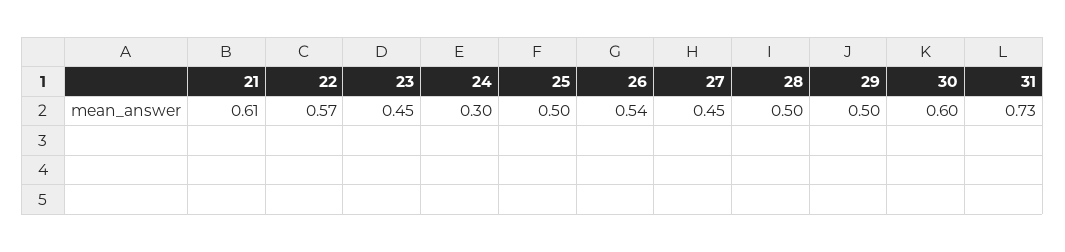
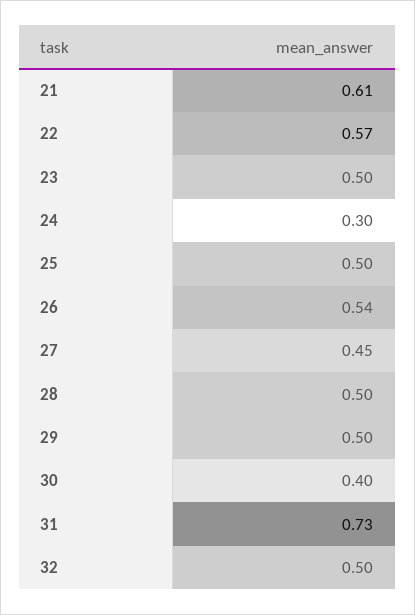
  {
    "21": 0.61,
    "22": 0.57,
-   "23": 0.45,
+   "23": 0.5,
    "24": 0.3,
    "25": 0.5,
    "26": 0.54,
    "27": 0.45,
    "28": 0.5,
    "29": 0.5,
-   "30": 0.6,
+   "30": 0.4,
-   "31": 0.73
+   "31": 0.73,
+   "32": 0.5
  }

